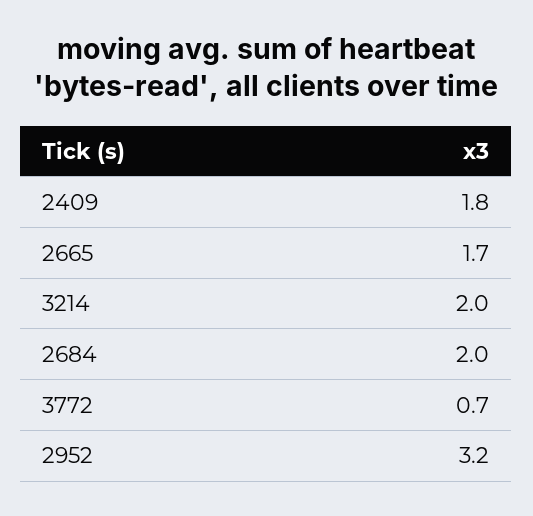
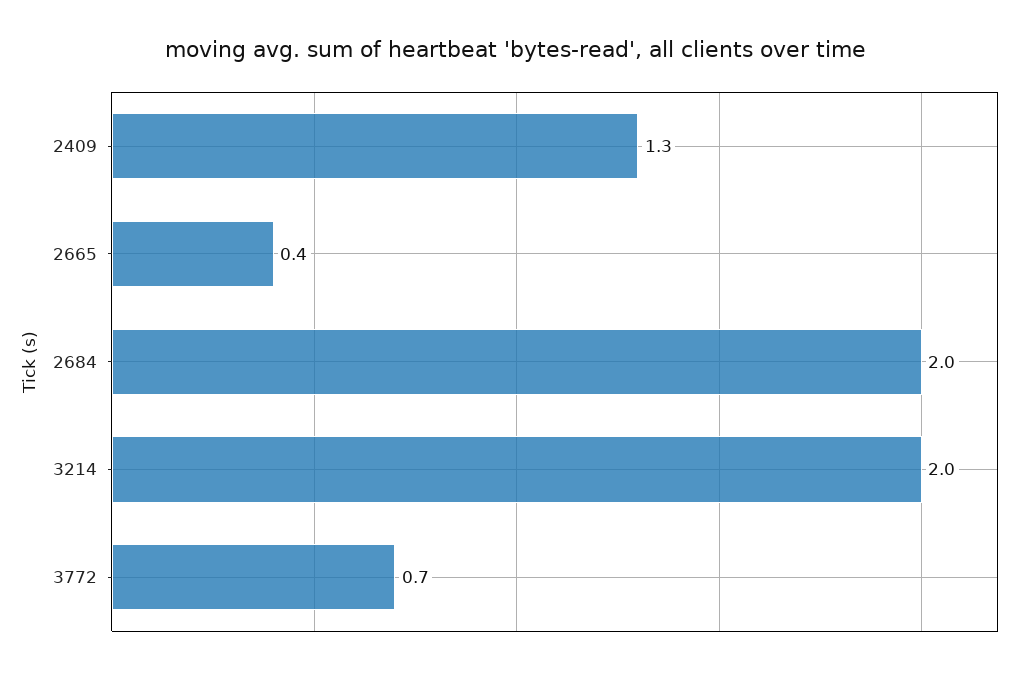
  {
-   "2409": 1.8,
+   "2409": 1.3,
-   "2665": 1.7,
+   "2665": 0.4,
    "3214": 2,
    "2684": 2,
-   "3772": 0.7,
+   "3772": 0.7
-   "2952": 3.2
  }

